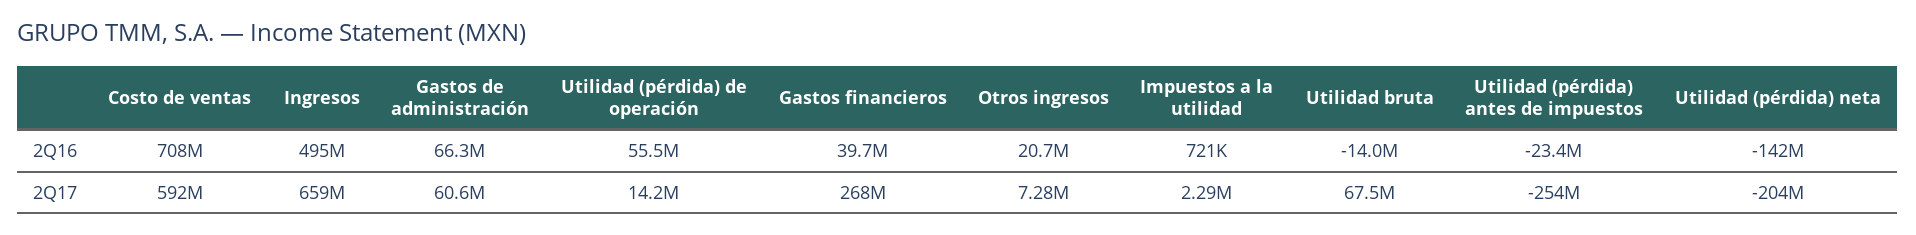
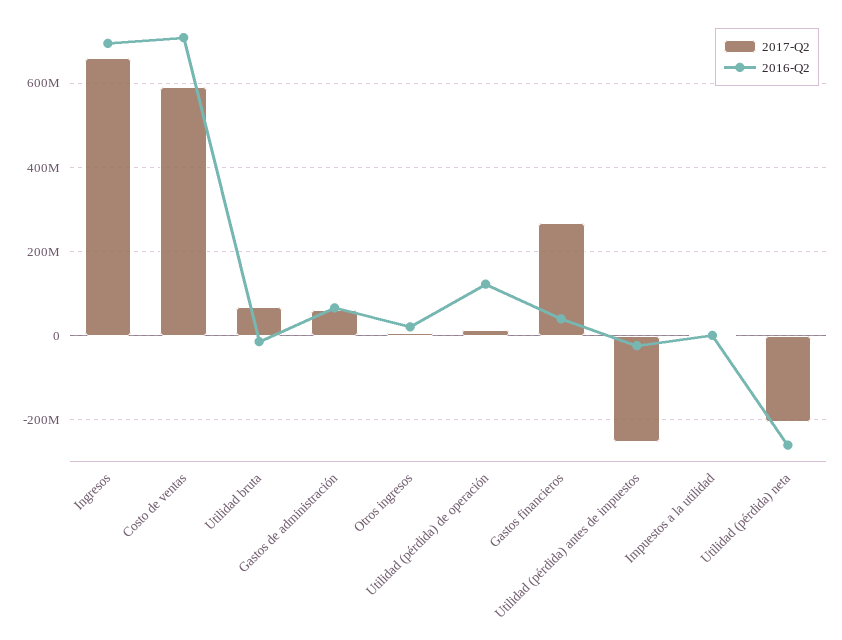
  {
    "2Q16": {
      "Costo de ventas": 708000000,
-     "Ingresos": 495000000,
+     "Ingresos": 700000000,
      "Gastos de administración": 66300000,
-     "Utilidad (pérdida) de operación": 55500000,
+     "Utilidad (pérdida) de operación": 120000000,
      "Gastos financieros": 39700000,
      "Otros ingresos": 20700000,
      "Impuestos a la utilidad": 721000,
      "Utilidad bruta": -14000000,
      "Utilidad (pérdida) antes de impuestos": -23400000,
-     "Utilidad (pérdida) neta": -142000000
+     "Utilidad (pérdida) neta": -260000000
    },
    "2Q17": {
      "Costo de ventas": 592000000,
      "Ingresos": 659000000,
      "Gastos de administración": 60600000,
      "Utilidad (pérdida) de operación": 14200000,
      "Gastos financieros": 268000000,
      "Otros ingresos": 7280000,
      "Impuestos a la utilidad": 2290000,
      "Utilidad bruta": 67500000,
      "Utilidad (pérdida) antes de impuestos": -254000000,
      "Utilidad (pérdida) neta": -204000000
    }
  }

